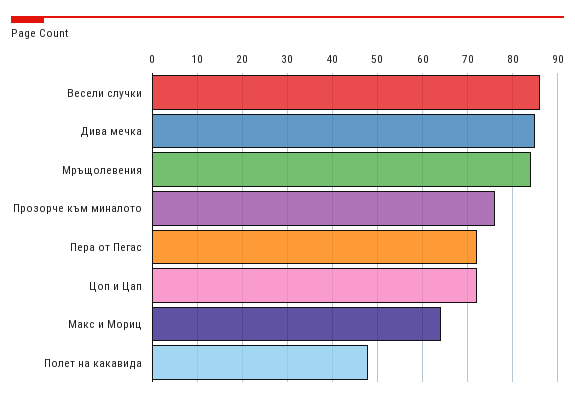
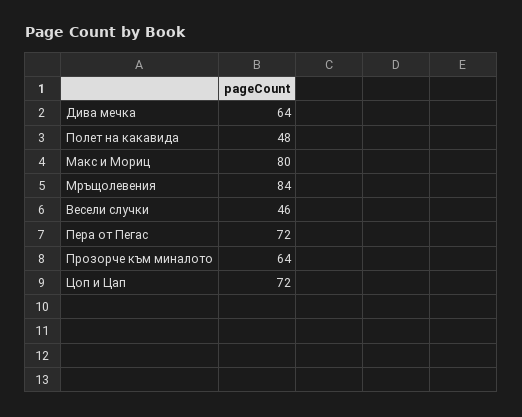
  {
-   "Весели случки": 85,
+   "Весели случки": 46,
-   "Дива мечка": 85,
+   "Дива мечка": 64,
    "Мръщолевения": 84,
-   "Прозорче към миналото": 75,
+   "Прозорче към миналото": 64,
    "Пера от Пегас": 72,
    "Цоп и Цап": 72,
-   "Макс и Мориц": 65,
+   "Макс и Мориц": 80,
    "Полет на какавида": 48
  }

